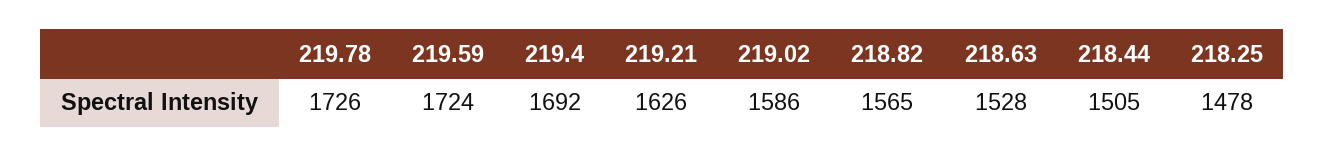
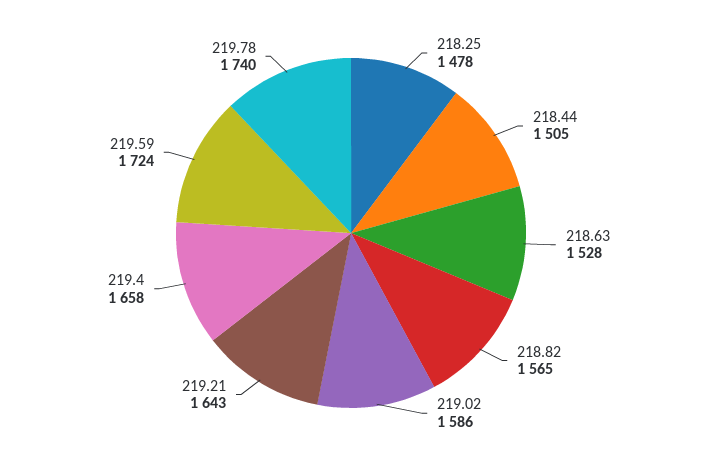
  {
-   "219.78": 1726,
+   "219.78": 1740,
    "219.59": 1724,
-   "219.4": 1692,
+   "219.4": 1658,
-   "219.21": 1626,
+   "219.21": 1643,
    "219.02": 1586,
    "218.82": 1565,
    "218.63": 1528,
    "218.44": 1505,
    "218.25": 1478
  }

